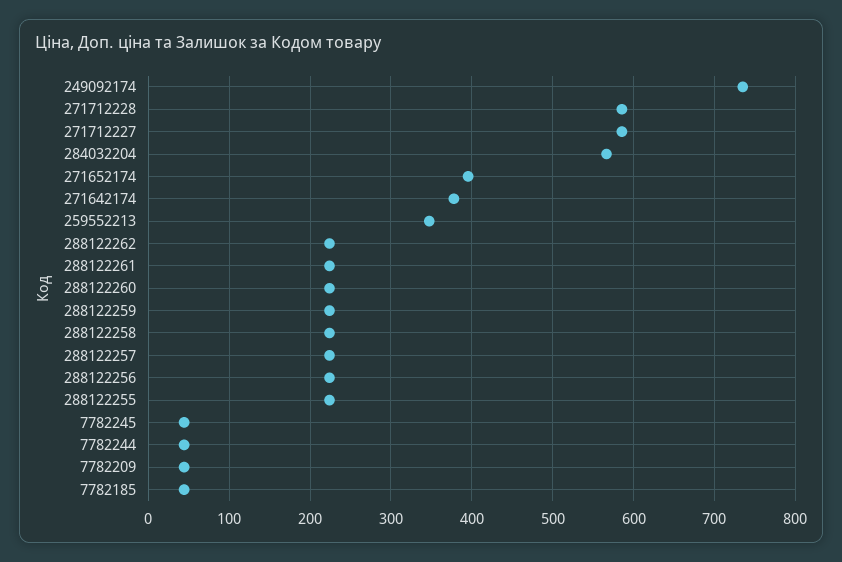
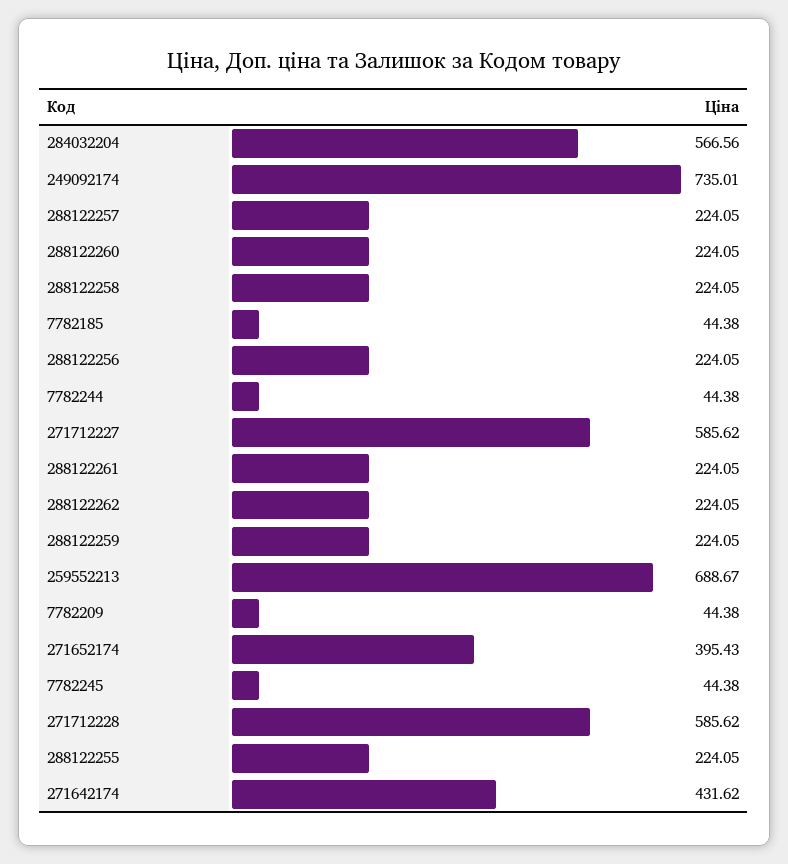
  {
    "249092174": 735.01,
    "271712228": 585.62,
    "271712227": 585.62,
    "284032204": 566.56,
    "271652174": 395.43,
-   "271642174": 380,
+   "271642174": 431.62,
-   "259552213": 350,
+   "259552213": 688.67,
    "288122262": 224.05,
    "288122261": 224.05,
    "288122260": 224.05,
    "288122259": 224.05,
    "288122258": 224.05,
    "288122257": 224.05,
    "288122256": 224.05,
    "288122255": 224.05,
    "7782245": 44.38,
    "7782244": 44.38,
    "7782209": 44.38,
    "7782185": 44.38
  }

